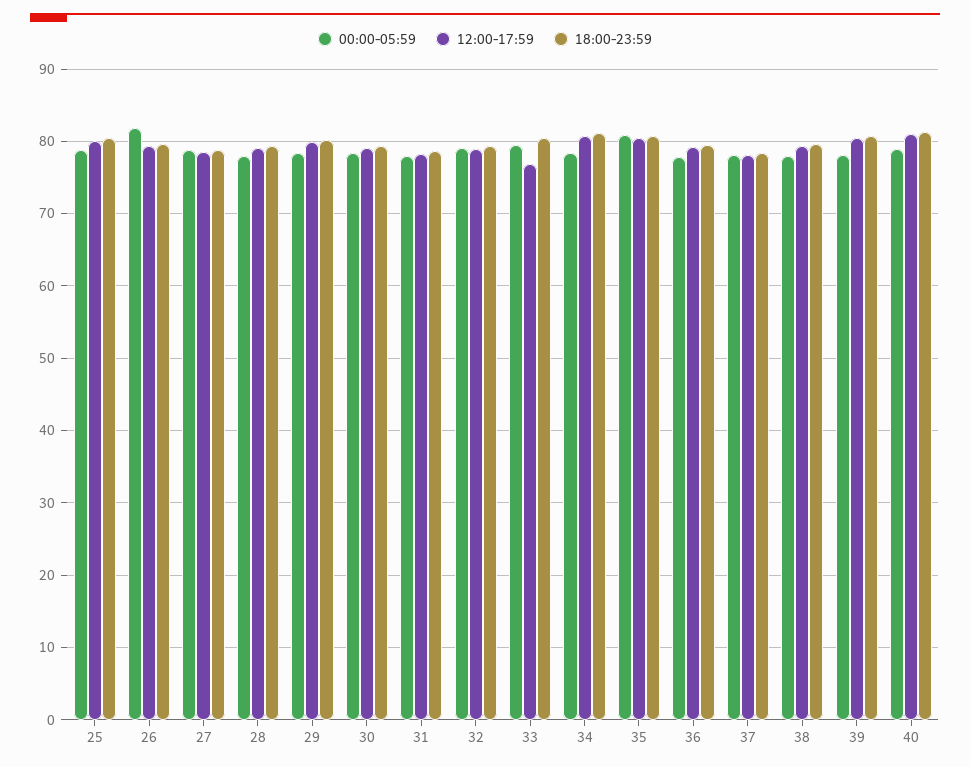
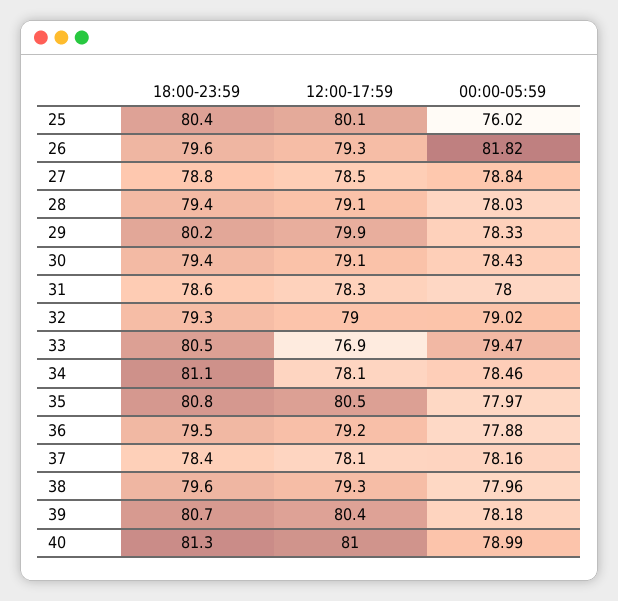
  {
    "00:00-05:59": {
-     "25": 79,
+     "25": 76.02,
      "26": 81.82,
      "27": 78.84,
      "28": 78.03,
      "29": 78.33,
      "30": 78.43,
      "31": 78,
      "32": 79.02,
      "33": 79.47,
      "34": 78.46,
-     "35": 81,
+     "35": 77.97,
      "36": 77.88,
      "37": 78.16,
      "38": 77.96,
      "39": 78.18,
      "40": 78.99
    },
    "12:00-17:59": {
      "25": 80.1,
      "26": 79.3,
      "27": 78.5,
      "28": 79.1,
      "29": 79.9,
      "30": 79.1,
      "31": 78.3,
      "32": 79,
      "33": 76.9,
-     "34": 81,
+     "34": 78.1,
      "35": 80.5,
      "36": 79.2,
      "37": 78.1,
      "38": 79.3,
      "39": 80.4,
      "40": 81
    },
    "18:00-23:59": {
      "25": 80.4,
      "26": 79.6,
      "27": 78.8,
      "28": 79.4,
      "29": 80.2,
      "30": 79.4,
      "31": 78.6,
      "32": 79.3,
      "33": 80.5,
      "34": 81.1,
      "35": 80.8,
      "36": 79.5,
      "37": 78.4,
      "38": 79.6,
      "39": 80.7,
      "40": 81.3
    }
  }

